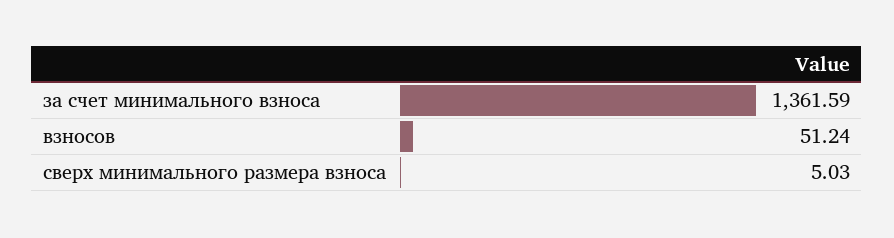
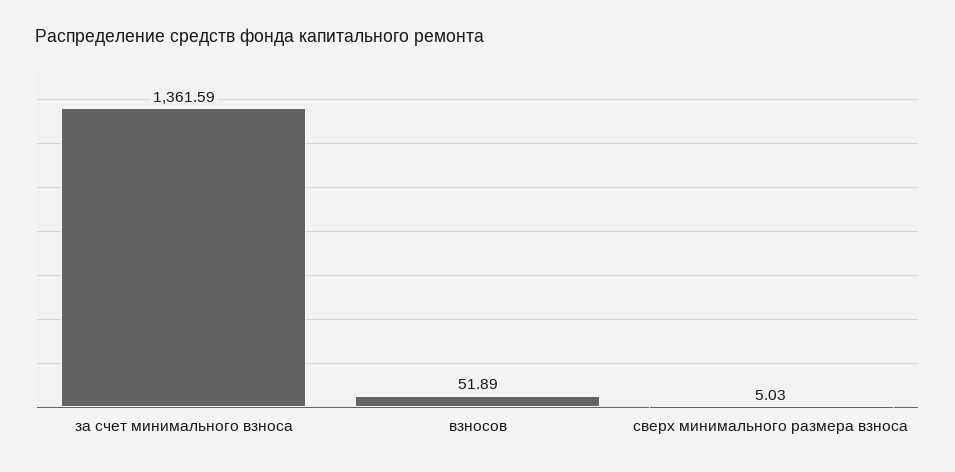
  {
    "за счет минимального взноса": 1361.59,
-   "взносов": 51.24,
+   "взносов": 51.89,
    "сверх минимального размера взноса": 5.03
  }

